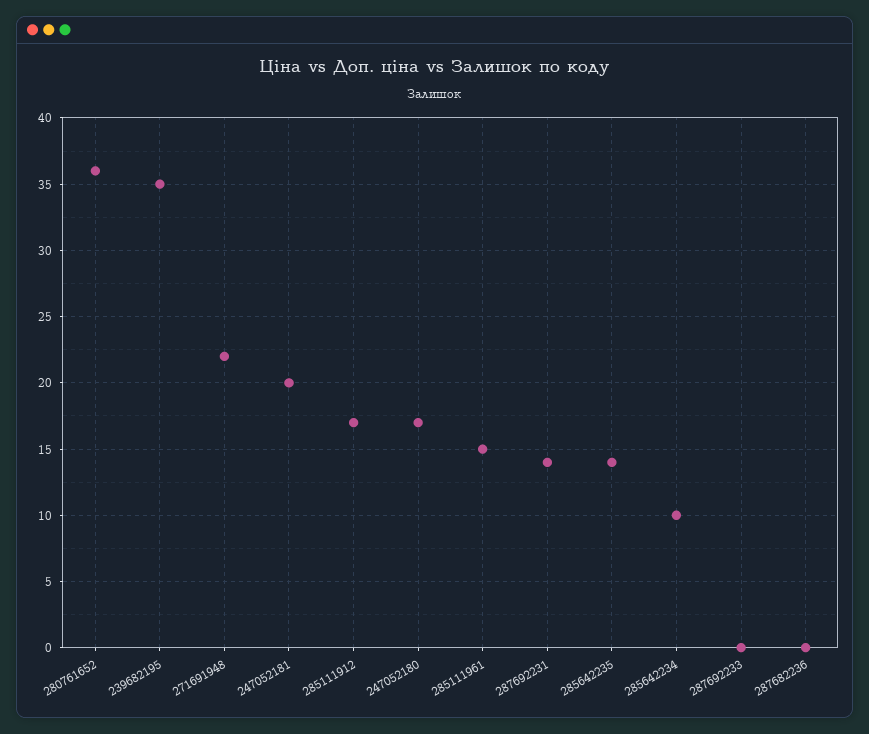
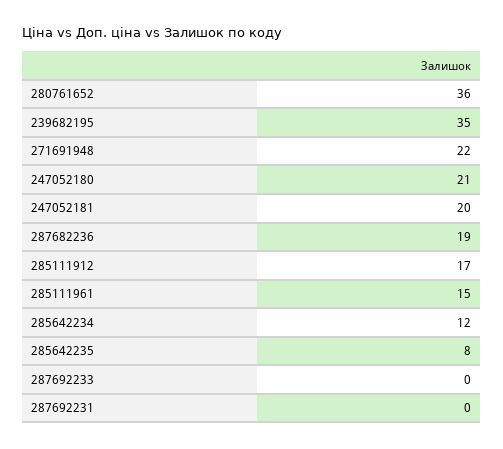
  {
    "280761652": 36,
    "239682195": 35,
    "271691948": 22,
    "247052181": 20,
    "285111912": 17,
-   "247052180": 17,
+   "247052180": 21,
    "285111961": 15,
-   "287692231": 14,
+   "287692231": 0,
-   "285642235": 14,
+   "285642235": 8,
-   "285642234": 10,
+   "285642234": 12,
    "287692233": 0,
-   "287682236": 0
+   "287682236": 19
  }

